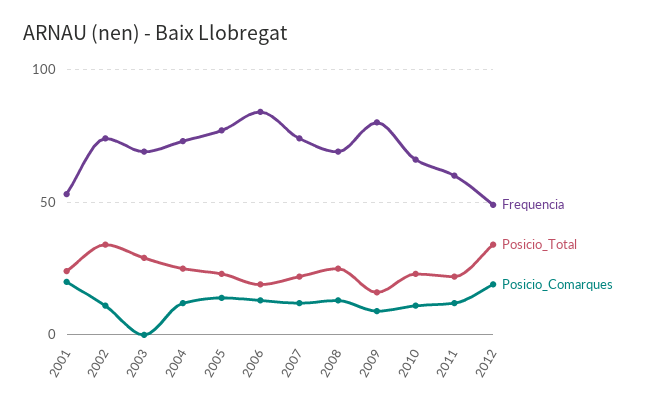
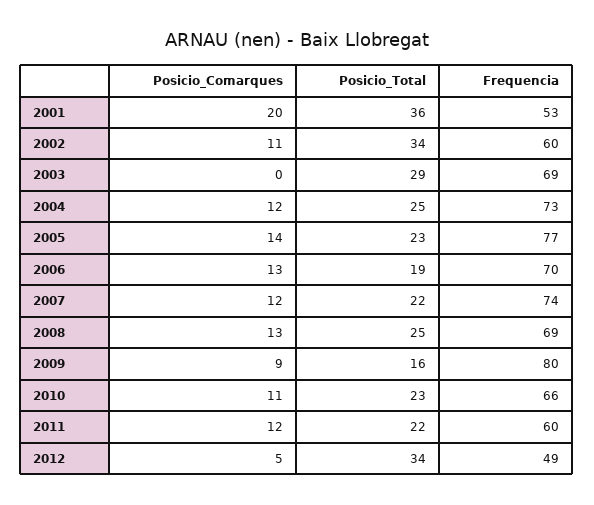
  {
    "Frequencia": {
      "2001": 53,
-     "2002": 75,
+     "2002": 60,
      "2003": 69,
      "2004": 73,
      "2005": 77,
-     "2006": 85,
+     "2006": 70,
      "2007": 74,
      "2008": 69,
      "2009": 80,
      "2010": 66,
      "2011": 60,
      "2012": 49
    },
    "Posicio_Total": {
-     "2001": 25,
+     "2001": 36,
      "2002": 34,
      "2003": 29,
      "2004": 25,
      "2005": 23,
      "2006": 19,
      "2007": 22,
      "2008": 25,
      "2009": 16,
      "2010": 23,
      "2011": 22,
      "2012": 34
    },
    "Posicio_Comarques": {
      "2001": 20,
      "2002": 11,
      "2003": 0,
      "2004": 12,
      "2005": 14,
      "2006": 13,
      "2007": 12,
      "2008": 13,
      "2009": 9,
      "2010": 11,
      "2011": 12,
-     "2012": 20
+     "2012": 5
    }
  }

